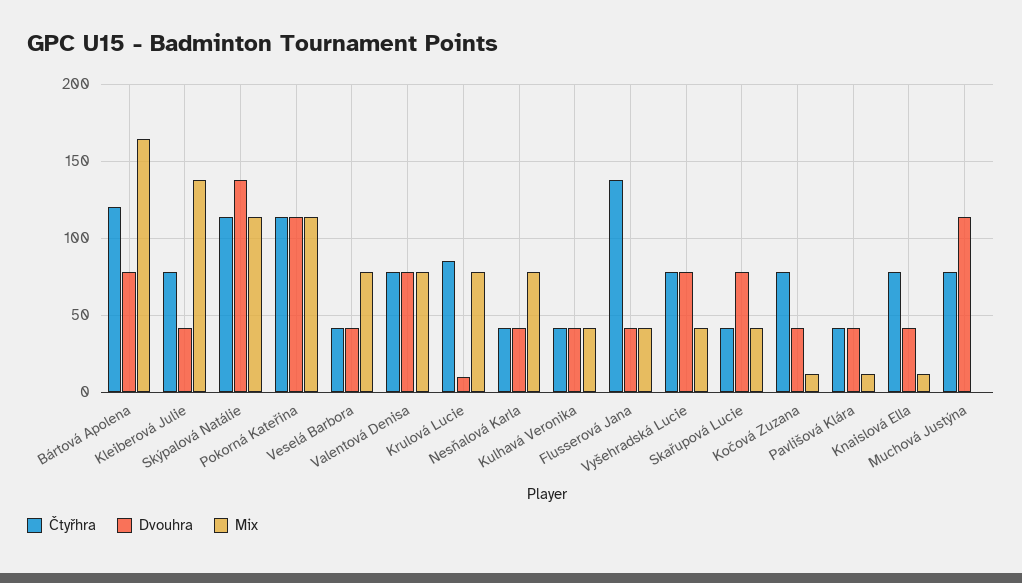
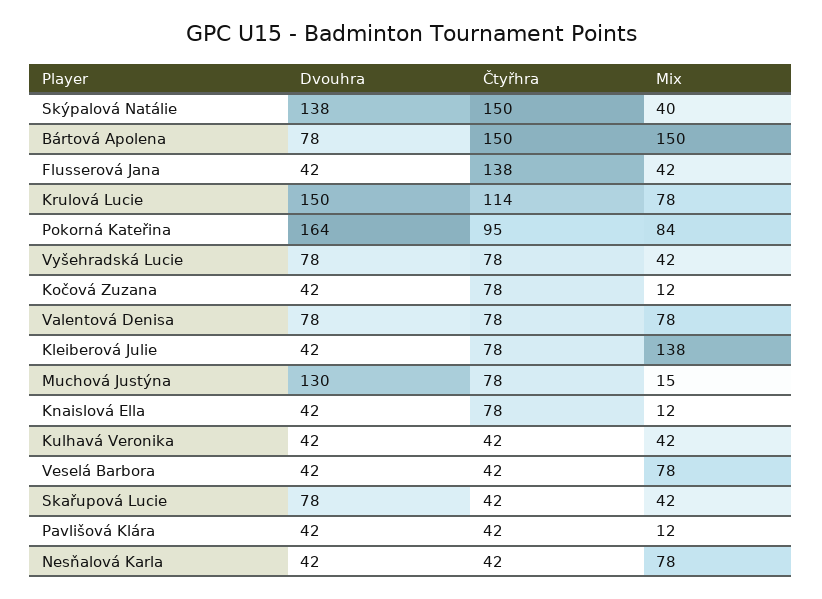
  {
    "Čtyřhra": {
-     "Bártová Apolena": 120,
+     "Bártová Apolena": 150,
      "Kleiberová Julie": 78,
-     "Skýpalová Natálie": 115,
+     "Skýpalová Natálie": 150,
-     "Pokorná Kateřina": 115,
+     "Pokorná Kateřina": 95,
      "Veselá Barbora": 42,
      "Valentová Denisa": 78,
-     "Krulová Lucie": 85,
+     "Krulová Lucie": 114,
      "Nesňalová Karla": 42,
      "Kulhavá Veronika": 42,
      "Flusserová Jana": 138,
      "Vyšehradská Lucie": 78,
      "Skařupová Lucie": 42,
      "Kočová Zuzana": 78,
      "Pavlišová Klára": 42,
      "Knaislová Ella": 78,
      "Muchová Justýna": 78
    },
    "Dvouhra": {
      "Bártová Apolena": 78,
      "Kleiberová Julie": 42,
      "Skýpalová Natálie": 138,
-     "Pokorná Kateřina": 115,
+     "Pokorná Kateřina": 164,
      "Veselá Barbora": 42,
      "Valentová Denisa": 78,
-     "Krulová Lucie": 10,
+     "Krulová Lucie": 150,
      "Nesňalová Karla": 42,
      "Kulhavá Veronika": 42,
      "Flusserová Jana": 42,
      "Vyšehradská Lucie": 78,
      "Skařupová Lucie": 78,
      "Kočová Zuzana": 42,
      "Pavlišová Klára": 42,
      "Knaislová Ella": 42,
-     "Muchová Justýna": 115
+     "Muchová Justýna": 130
    },
    "Mix": {
-     "Bártová Apolena": 165,
+     "Bártová Apolena": 150,
      "Kleiberová Julie": 138,
-     "Skýpalová Natálie": 115,
+     "Skýpalová Natálie": 40,
-     "Pokorná Kateřina": 115,
+     "Pokorná Kateřina": 84,
      "Veselá Barbora": 78,
      "Valentová Denisa": 78,
      "Krulová Lucie": 78,
      "Nesňalová Karla": 78,
      "Kulhavá Veronika": 42,
      "Flusserová Jana": 42,
      "Vyšehradská Lucie": 42,
      "Skařupová Lucie": 42,
      "Kočová Zuzana": 12,
      "Pavlišová Klára": 12,
      "Knaislová Ella": 12,
-     "Muchová Justýna": 0
+     "Muchová Justýna": 15
    }
  }

